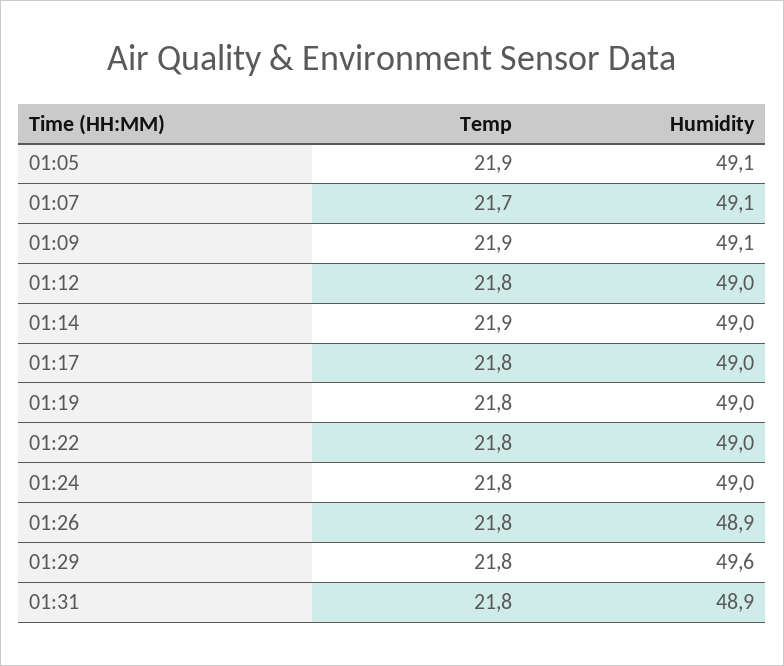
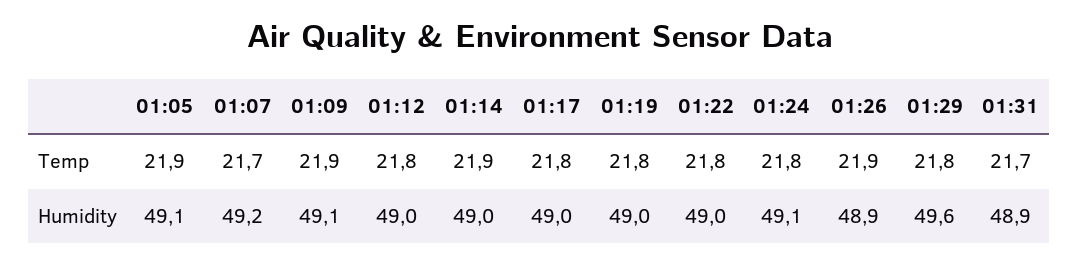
  {
    "Temp": {
      "01:05": 21.9,
      "01:07": 21.7,
      "01:09": 21.9,
      "01:12": 21.8,
      "01:14": 21.9,
      "01:17": 21.8,
      "01:19": 21.8,
      "01:22": 21.8,
      "01:24": 21.8,
-     "01:26": 21.8,
+     "01:26": 21.9,
      "01:29": 21.8,
-     "01:31": 21.8
+     "01:31": 21.7
    },
    "Humidity": {
      "01:05": 49.1,
-     "01:07": 49.1,
+     "01:07": 49.2,
      "01:09": 49.1,
      "01:12": 49,
      "01:14": 49,
      "01:17": 49,
      "01:19": 49,
      "01:22": 49,
-     "01:24": 49,
+     "01:24": 49.1,
      "01:26": 48.9,
      "01:29": 49.6,
      "01:31": 48.9
    }
  }

